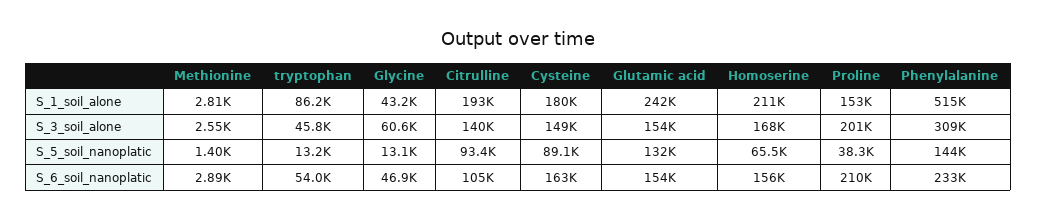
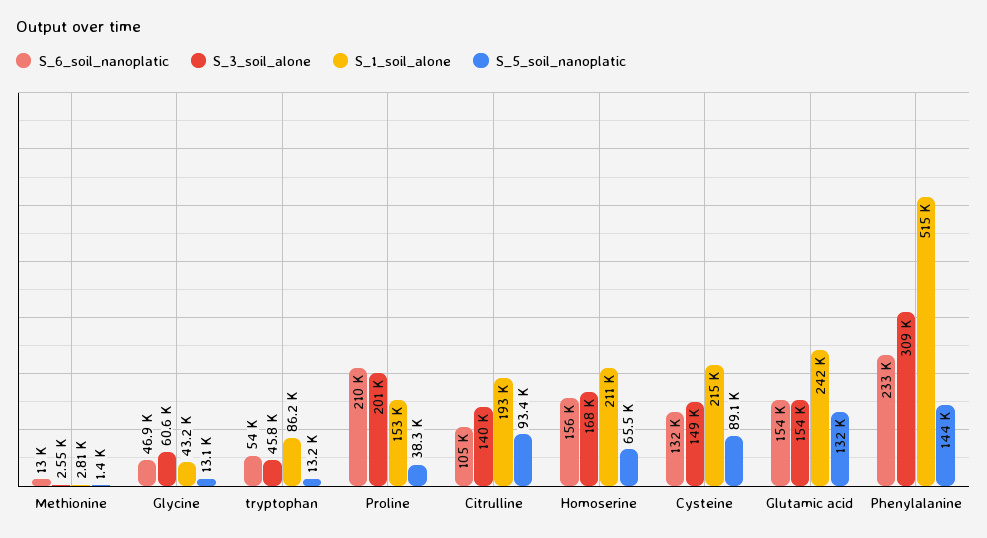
  {
    "S_1_soil_alone": {
      "Methionine": 2810,
      "tryptophan": 86200,
      "Glycine": 43200,
      "Citrulline": 193000,
-     "Cysteine": 180000,
+     "Cysteine": 215000,
      "Glutamic acid": 242000,
      "Homoserine": 211000,
      "Proline": 153000,
      "Phenylalanine": 515000
    },
    "S_3_soil_alone": {
      "Methionine": 2550,
      "tryptophan": 45800,
      "Glycine": 60600,
      "Citrulline": 140000,
      "Cysteine": 149000,
      "Glutamic acid": 154000,
      "Homoserine": 168000,
      "Proline": 201000,
      "Phenylalanine": 309000
    },
    "S_5_soil_nanoplatic": {
      "Methionine": 1400,
      "tryptophan": 13200,
      "Glycine": 13100,
      "Citrulline": 93400,
      "Cysteine": 89100,
      "Glutamic acid": 132000,
      "Homoserine": 65500,
      "Proline": 38300,
      "Phenylalanine": 144000
    },
    "S_6_soil_nanoplatic": {
-     "Methionine": 2890,
+     "Methionine": 13000,
      "tryptophan": 54000,
      "Glycine": 46900,
      "Citrulline": 105000,
-     "Cysteine": 163000,
+     "Cysteine": 132000,
      "Glutamic acid": 154000,
      "Homoserine": 156000,
      "Proline": 210000,
      "Phenylalanine": 233000
    }
  }

